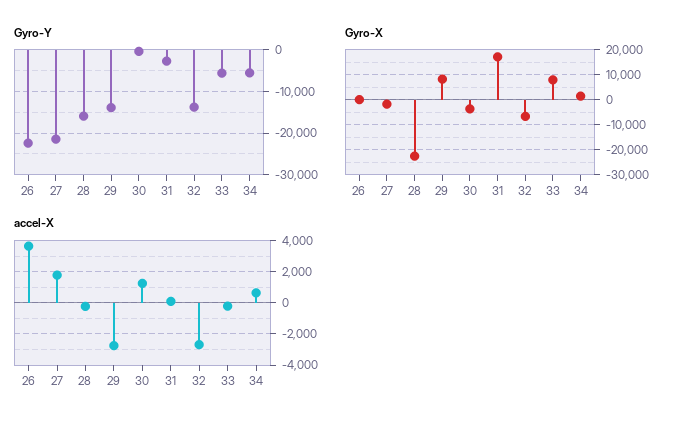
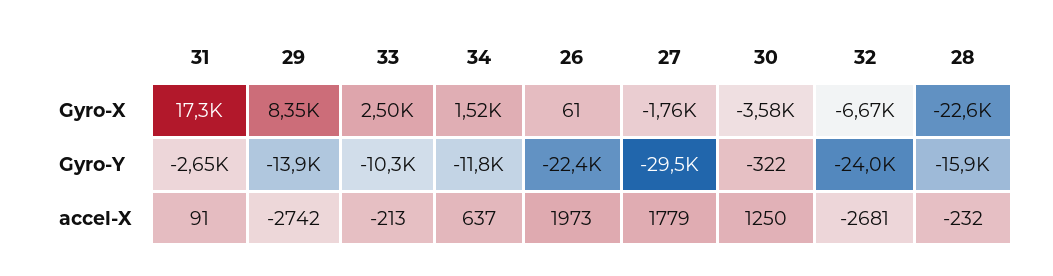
  {
    "Gyro-Y": {
      "26": -22400,
-     "27": -22000,
+     "27": -29500,
      "28": -15900,
      "29": -13900,
      "30": -322,
      "31": -2650,
-     "32": -14000,
+     "32": -24000,
-     "33": -6000,
+     "33": -10300,
-     "34": -6000
+     "34": -11800
    },
    "Gyro-X": {
      "26": 61,
      "27": -1760,
      "28": -22600,
      "29": 8350,
      "30": -3580,
      "31": 17300,
      "32": -6670,
-     "33": 7500,
+     "33": 2500,
      "34": 1520
    },
    "accel-X": {
-     "26": 3500,
+     "26": 1973,
      "27": 1779,
      "28": -232,
      "29": -2742,
      "30": 1250,
      "31": 91,
      "32": -2681,
      "33": -213,
      "34": 637
    }
  }

